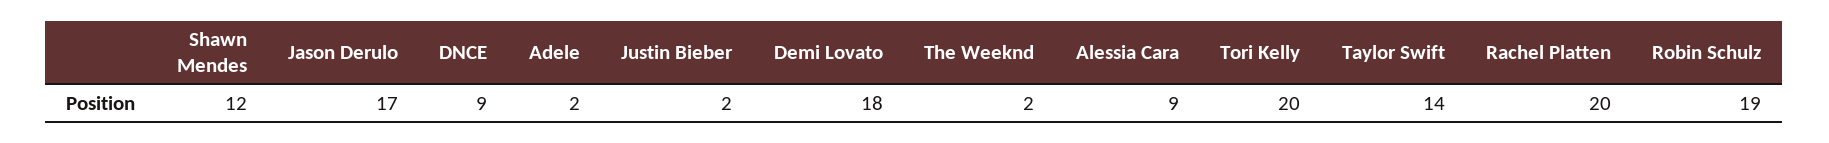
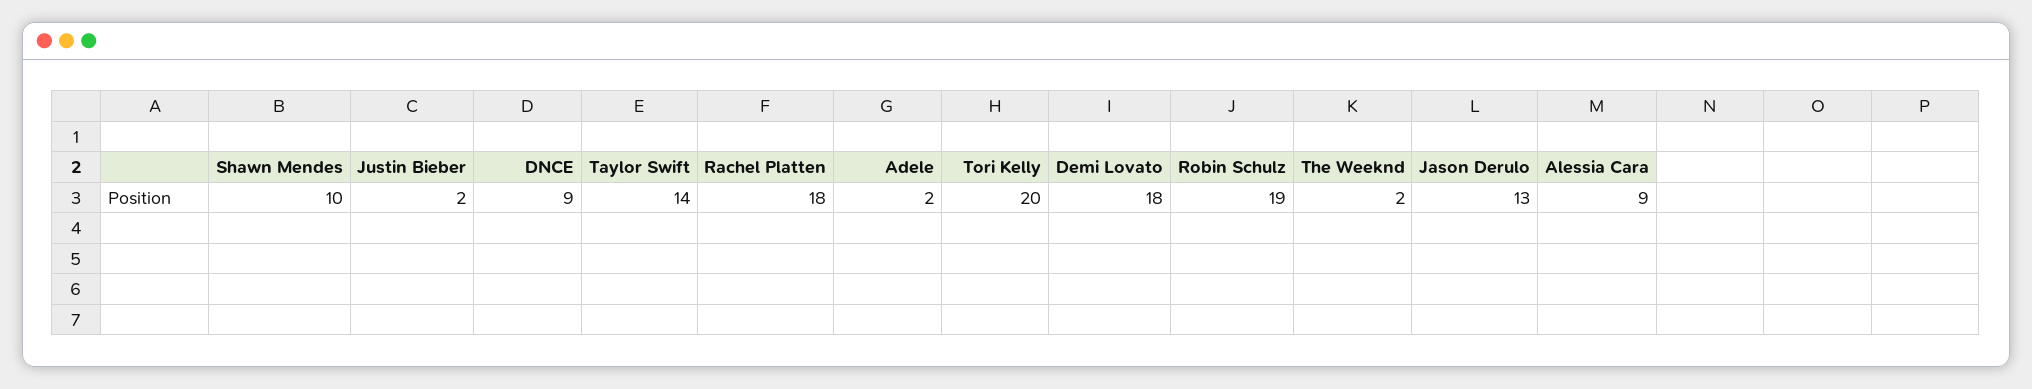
  {
-   "Shawn Mendes": 12,
+   "Shawn Mendes": 10,
-   "Jason Derulo": 17,
+   "Jason Derulo": 13,
    "DNCE": 9,
    "Adele": 2,
    "Justin Bieber": 2,
    "Demi Lovato": 18,
    "The Weeknd": 2,
    "Alessia Cara": 9,
    "Tori Kelly": 20,
    "Taylor Swift": 14,
-   "Rachel Platten": 20,
+   "Rachel Platten": 18,
    "Robin Schulz": 19
  }

